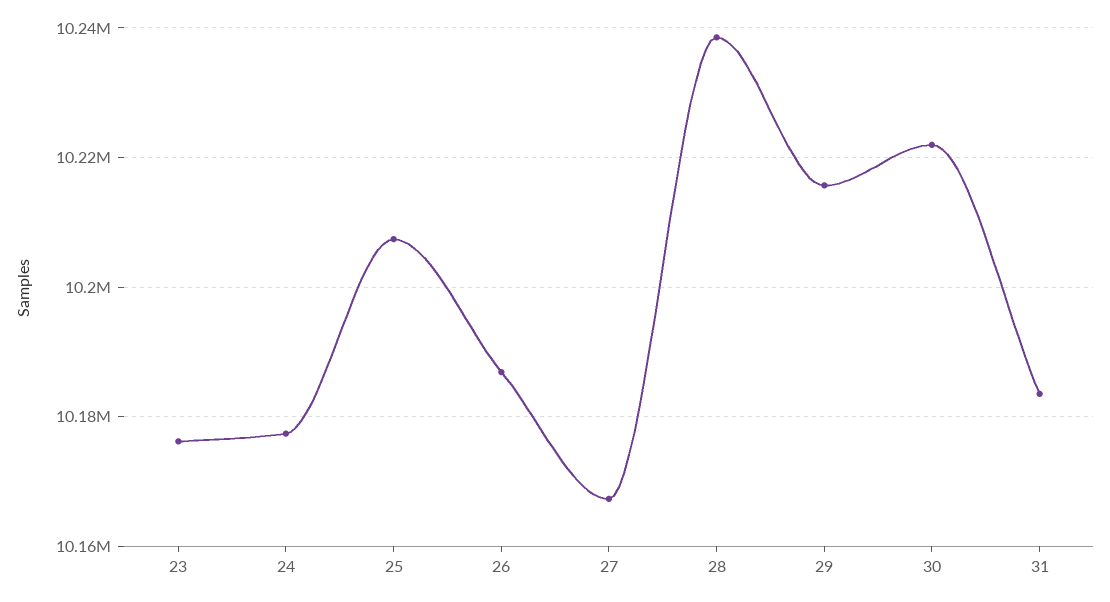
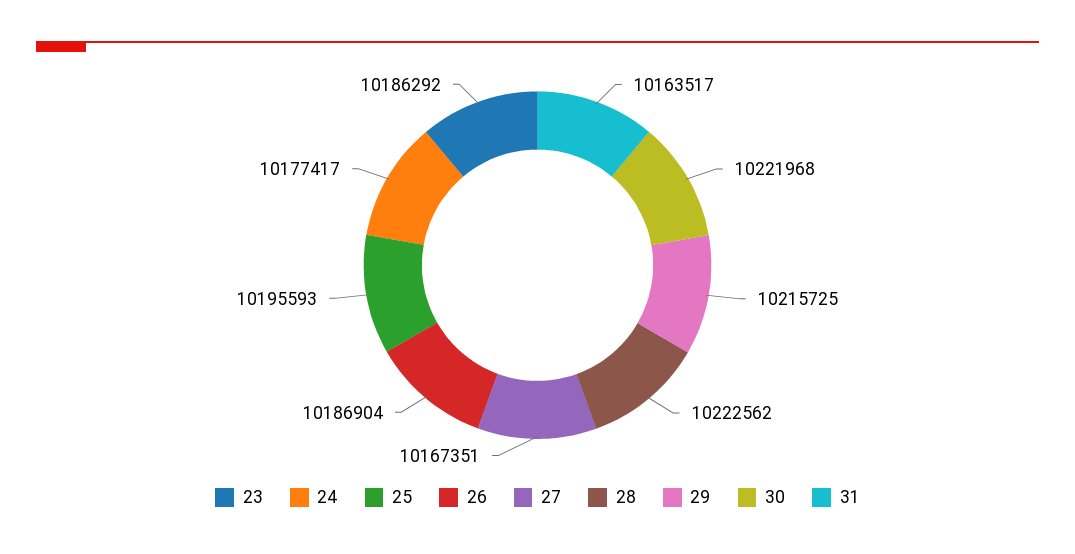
  {
-   "23": 10176000,
+   "23": 10186292,
    "24": 10177417,
-   "25": 10208000,
+   "25": 10195593,
    "26": 10186904,
    "27": 10167351,
-   "28": 10238000,
+   "28": 10222562,
    "29": 10215725,
    "30": 10221968,
-   "31": 10184000
+   "31": 10163517
  }

